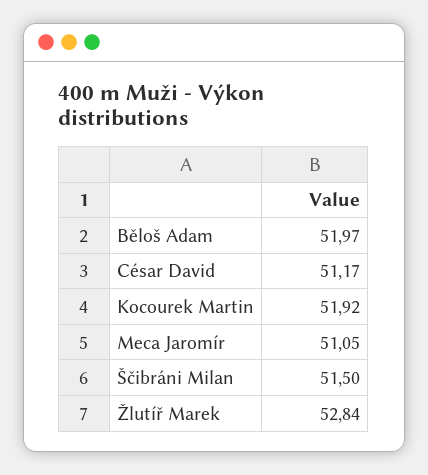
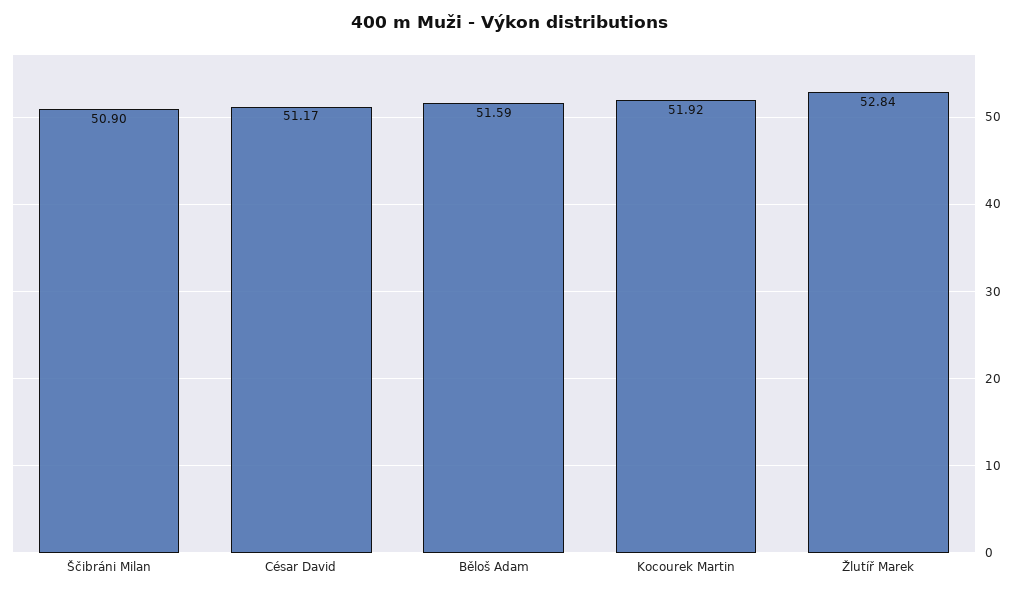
  {
-   "Běloš Adam": 51.97,
+   "Běloš Adam": 51.59,
    "César David": 51.17,
    "Kocourek Martin": 51.92,
-   "Meca Jaromír": 51.05,
-   "Ščibráni Milan": 51.5,
+   "Ščibráni Milan": 50.9,
    "Žlutíř Marek": 52.84
  }

